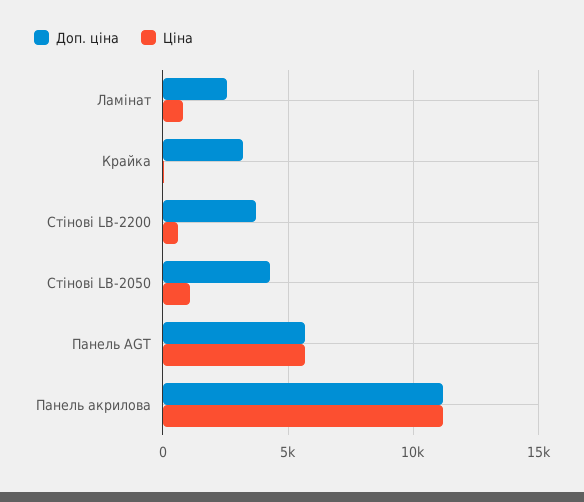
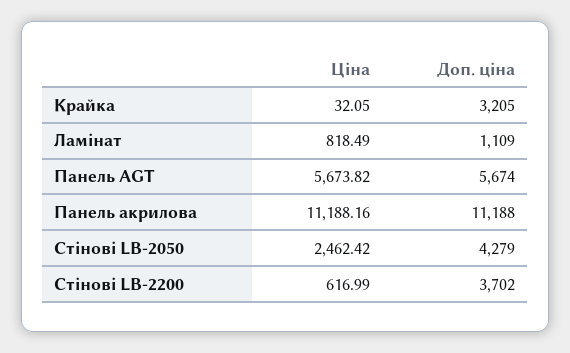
  {
    "Доп. ціна": {
-     "Ламінат": 2500,
+     "Ламінат": 1109,
      "Крайка": 3205,
      "Стінові LB-2200": 3702,
      "Стінові LB-2050": 4279,
      "Панель AGT": 5674,
      "Панель акрилова": 11188
    },
    "Ціна": {
      "Ламінат": 818.49,
      "Крайка": 32.05,
      "Стінові LB-2200": 616.99,
-     "Стінові LB-2050": 1000,
+     "Стінові LB-2050": 2462.42,
      "Панель AGT": 5673.82,
      "Панель акрилова": 11188.16
    }
  }

